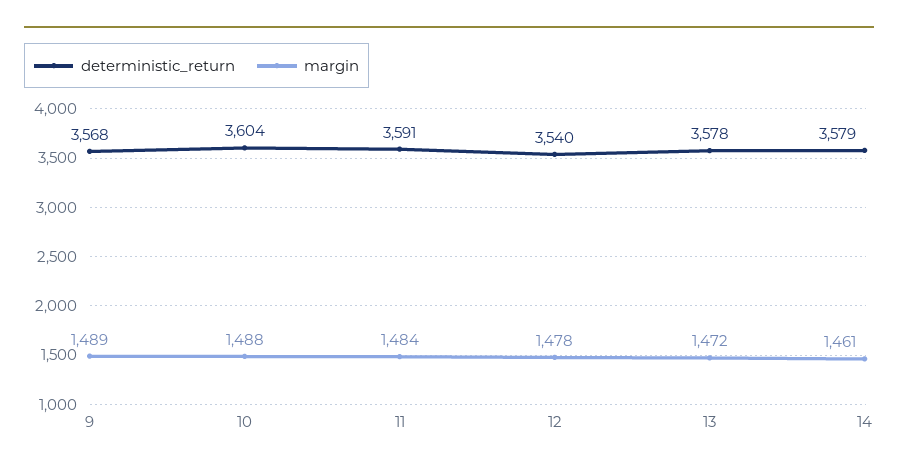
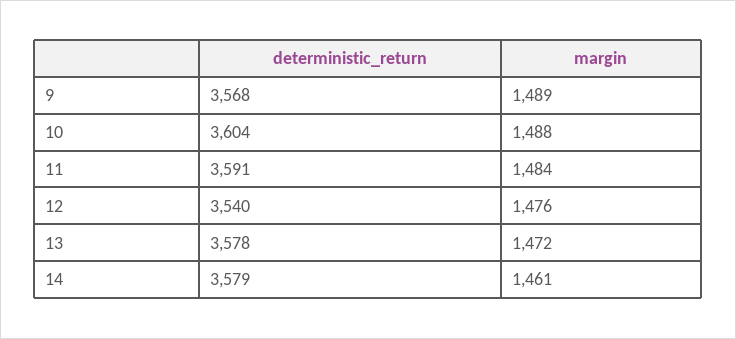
  {
    "deterministic_return": {
      "9": 3568,
      "10": 3604,
      "11": 3591,
      "12": 3540,
      "13": 3578,
      "14": 3579
    },
    "margin": {
      "9": 1489,
      "10": 1488,
      "11": 1484,
-     "12": 1478,
+     "12": 1476,
      "13": 1472,
      "14": 1461
    }
  }

